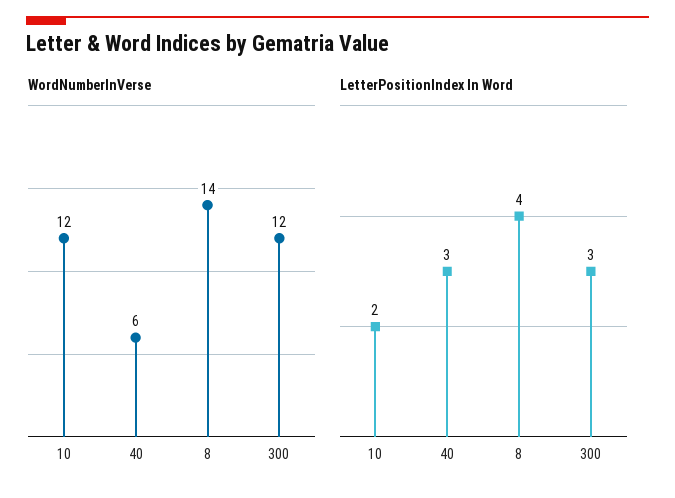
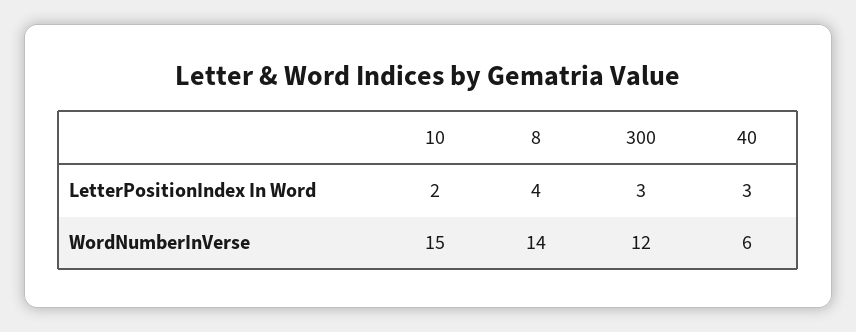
  {
    "WordNumberInVerse": {
-     "10": 12,
+     "10": 15,
      "40": 6,
      "8": 14,
      "300": 12
    },
    "LetterPositionIndex In Word": {
      "10": 2,
      "40": 3,
      "8": 4,
      "300": 3
    }
  }

